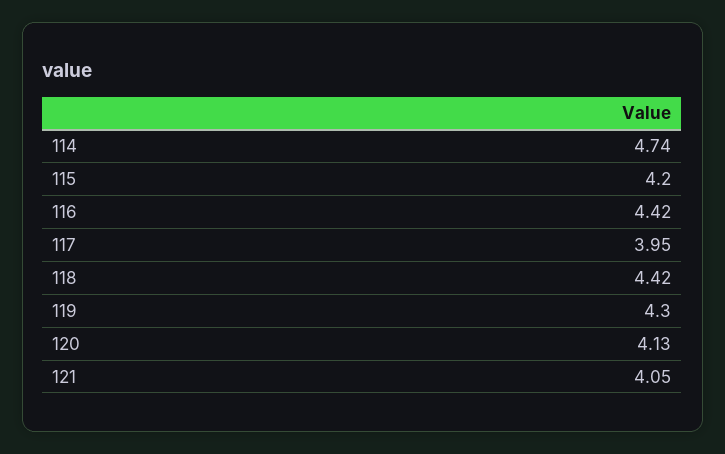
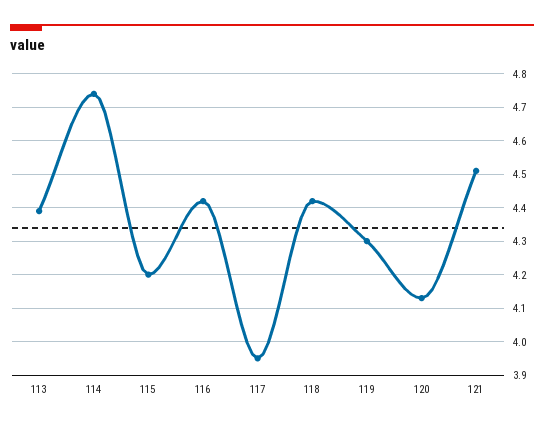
  {
    "114": 4.74,
    "115": 4.2,
    "116": 4.42,
    "117": 3.95,
    "118": 4.42,
    "119": 4.3,
    "120": 4.13,
-   "121": 4.05
+   "121": 4.5,
+   "113": 4.4
  }

